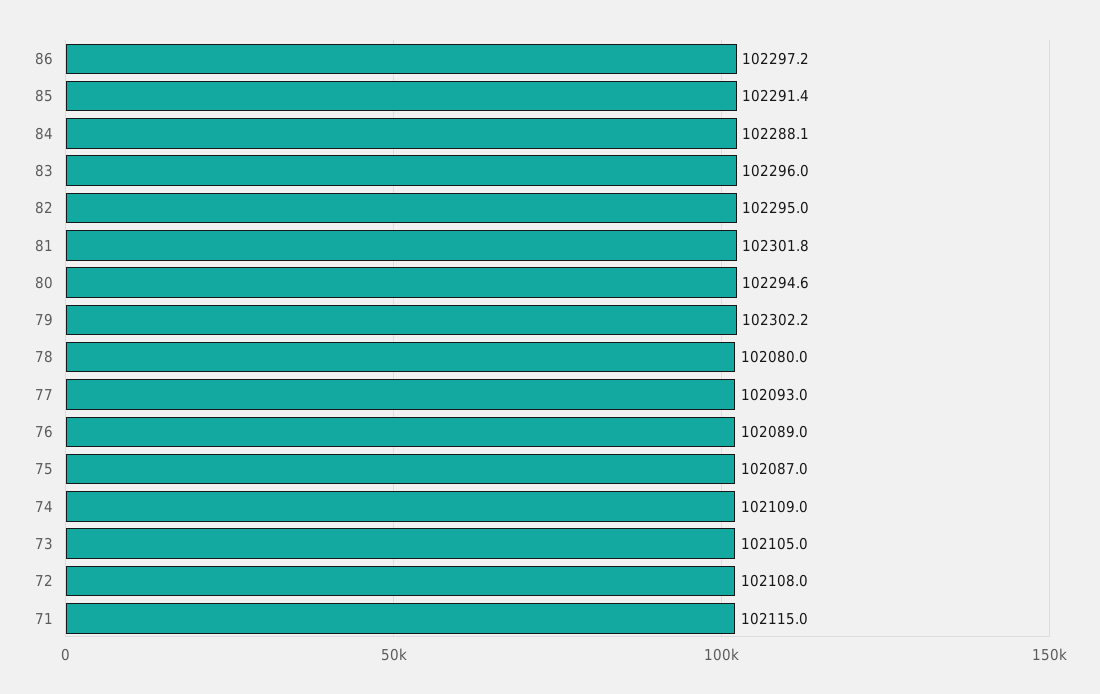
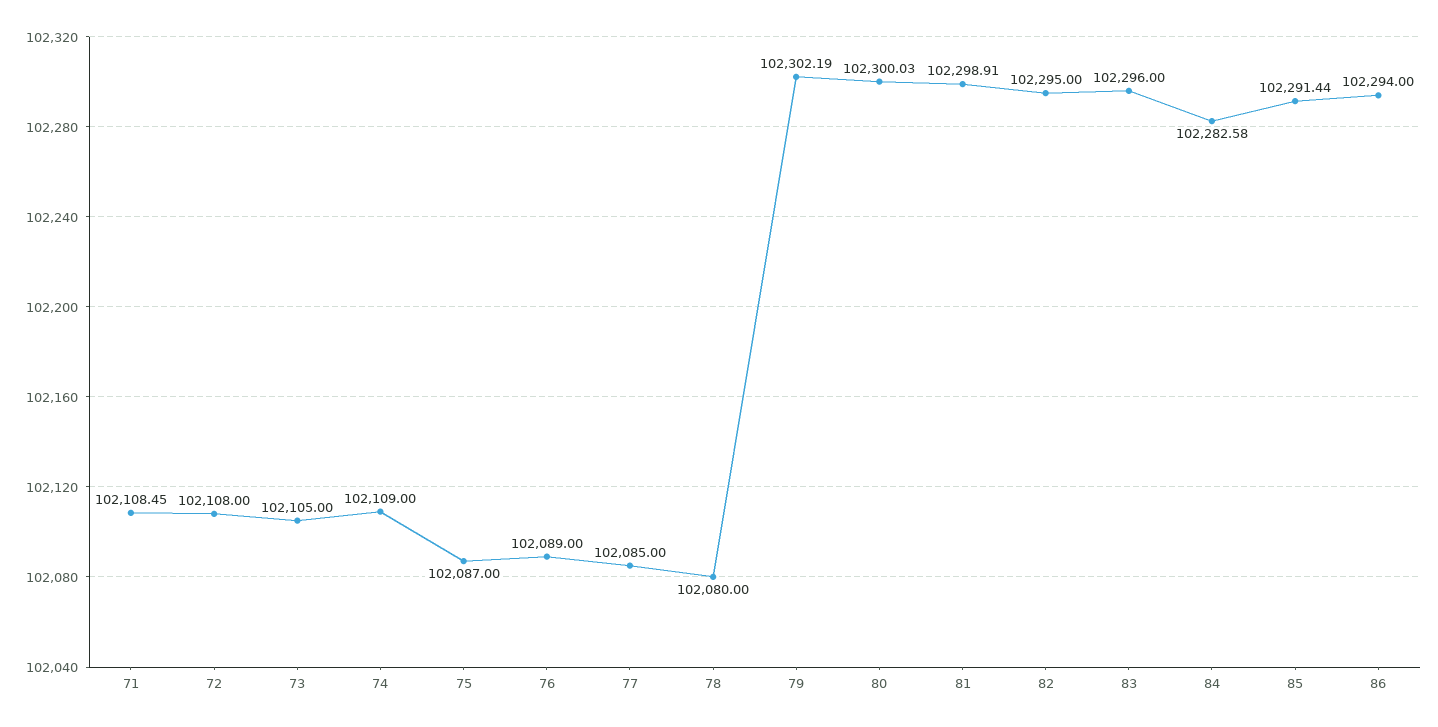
  {
-   "86": 102297.2,
+   "86": 102294,
    "85": 102291.44,
-   "84": 102288.1,
+   "84": 102282.58,
    "83": 102296,
    "82": 102295,
-   "81": 102301.8,
+   "81": 102298.91,
-   "80": 102294.6,
+   "80": 102300.03,
    "79": 102302.19,
    "78": 102080,
-   "77": 102093,
+   "77": 102085,
    "76": 102089,
    "75": 102087,
    "74": 102109,
    "73": 102105,
    "72": 102108,
-   "71": 102115
+   "71": 102108.45
  }

